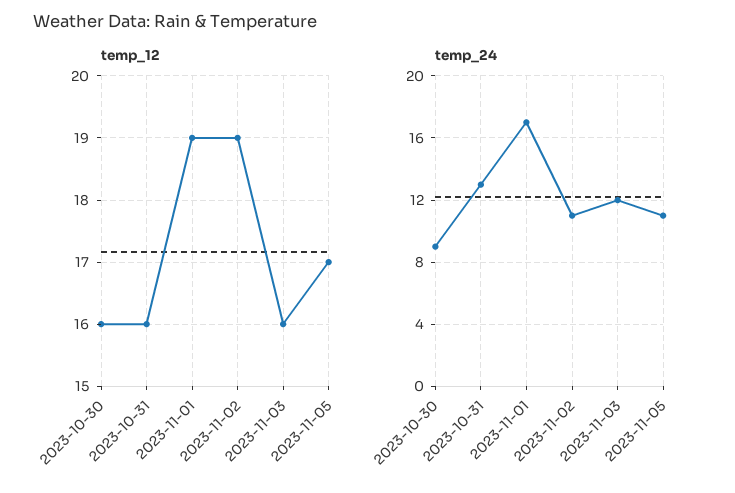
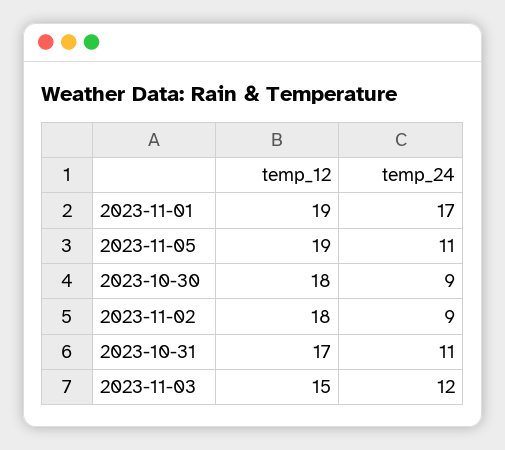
  {
    "temp_12": {
-     "2023-10-30": 16,
+     "2023-10-30": 18,
-     "2023-10-31": 16,
+     "2023-10-31": 17,
      "2023-11-01": 19,
-     "2023-11-02": 19,
+     "2023-11-02": 18,
-     "2023-11-03": 16,
+     "2023-11-03": 15,
-     "2023-11-05": 17
+     "2023-11-05": 19
    },
    "temp_24": {
      "2023-10-30": 9,
-     "2023-10-31": 13,
+     "2023-10-31": 11,
      "2023-11-01": 17,
-     "2023-11-02": 11,
+     "2023-11-02": 9,
      "2023-11-03": 12,
      "2023-11-05": 11
    }
  }

